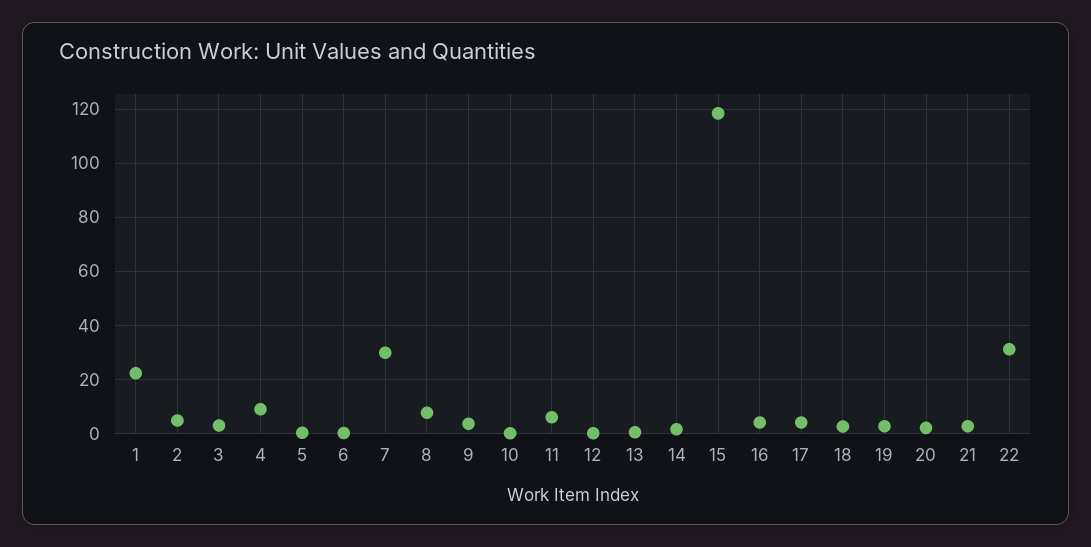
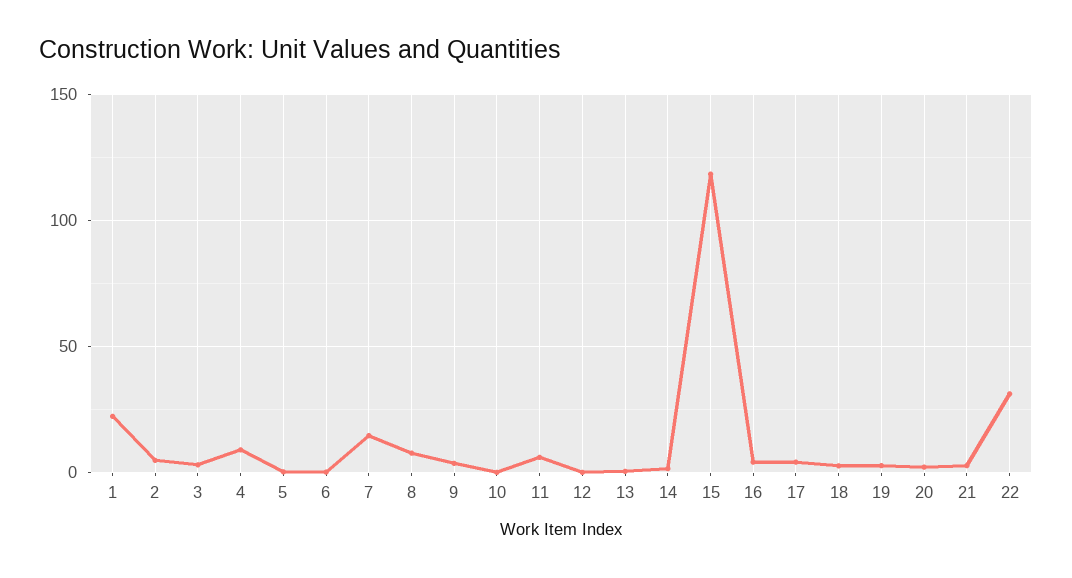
  {
    "1": 22.5,
    "2": 5,
    "3": 2.5,
    "4": 10,
    "5": 0,
    "6": 0,
-   "7": 30,
+   "7": 15,
    "8": 7.5,
    "9": 2.5,
    "10": 0,
    "11": 5,
    "12": 0,
    "13": 0,
    "14": 2.5,
    "15": 117.5,
    "16": 5,
    "17": 5,
    "18": 2.5,
    "19": 2.5,
    "20": 2.5,
    "21": 2.5,
    "22": 30
  }

